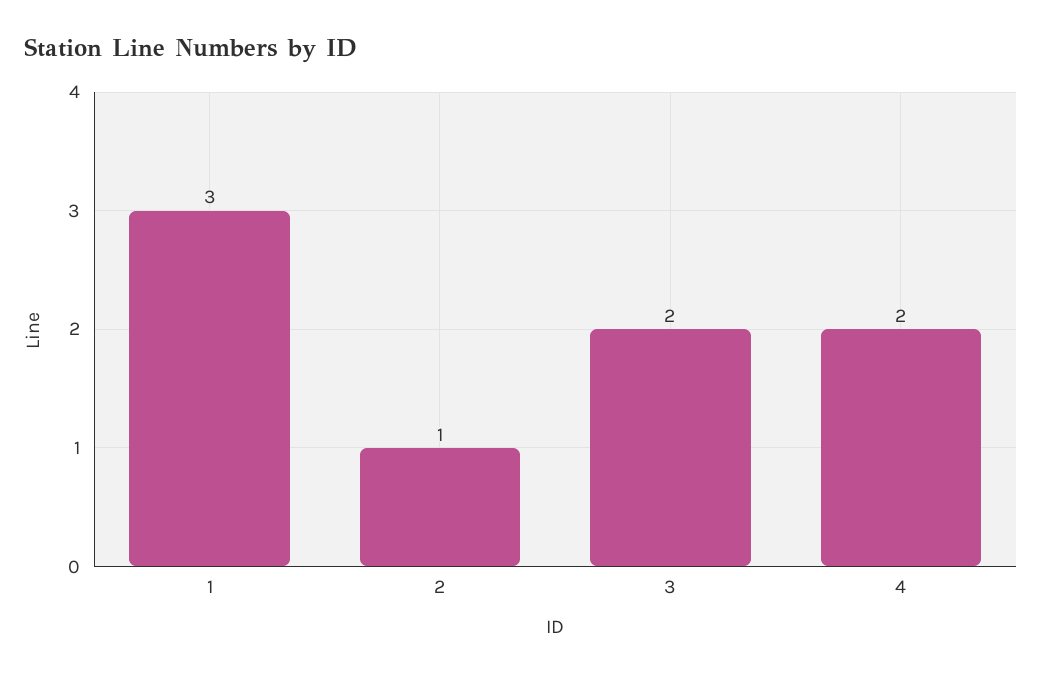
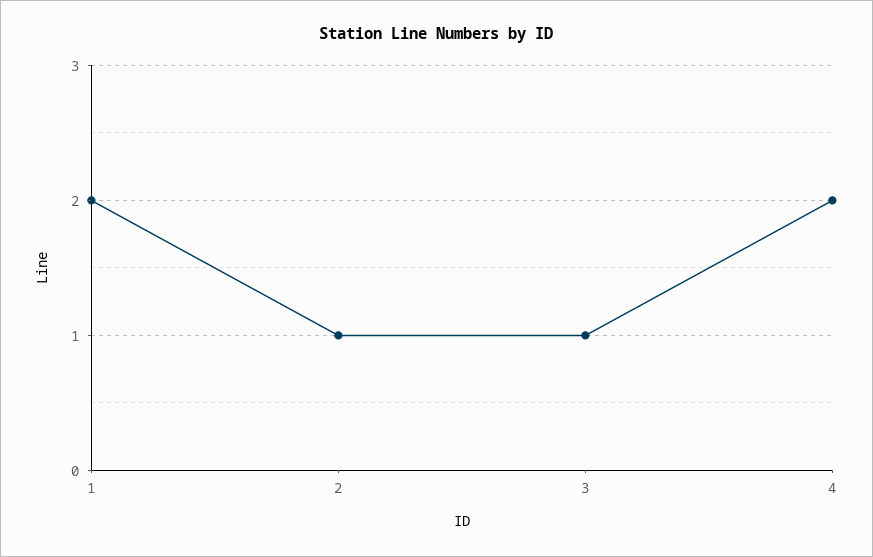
  {
-   "1": 3,
+   "1": 2,
    "2": 1,
-   "3": 2,
+   "3": 1,
    "4": 2
  }

